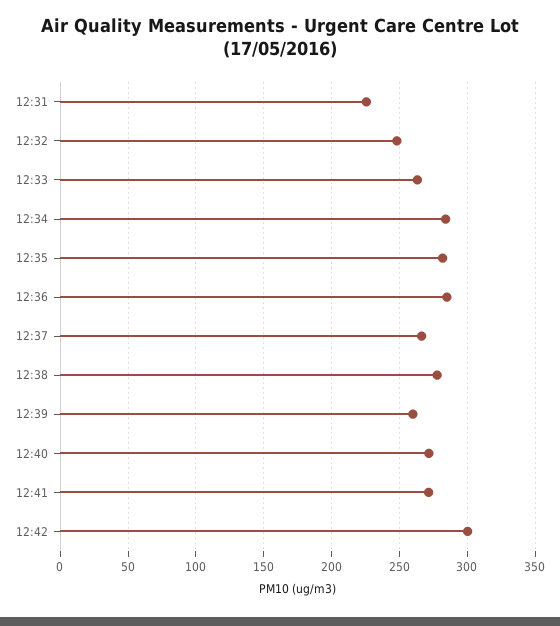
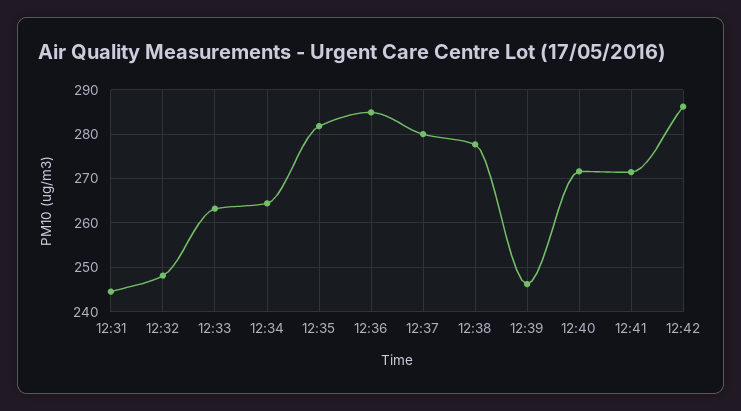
  {
-   "12:31": 225,
+   "12:31": 244,
    "12:32": 248,
    "12:33": 264,
-   "12:34": 285,
+   "12:34": 264,
    "12:35": 282,
    "12:36": 284,
-   "12:37": 265,
+   "12:37": 280,
    "12:38": 278,
-   "12:39": 260,
+   "12:39": 246,
    "12:40": 272,
    "12:41": 272,
-   "12:42": 300
+   "12:42": 286
  }

